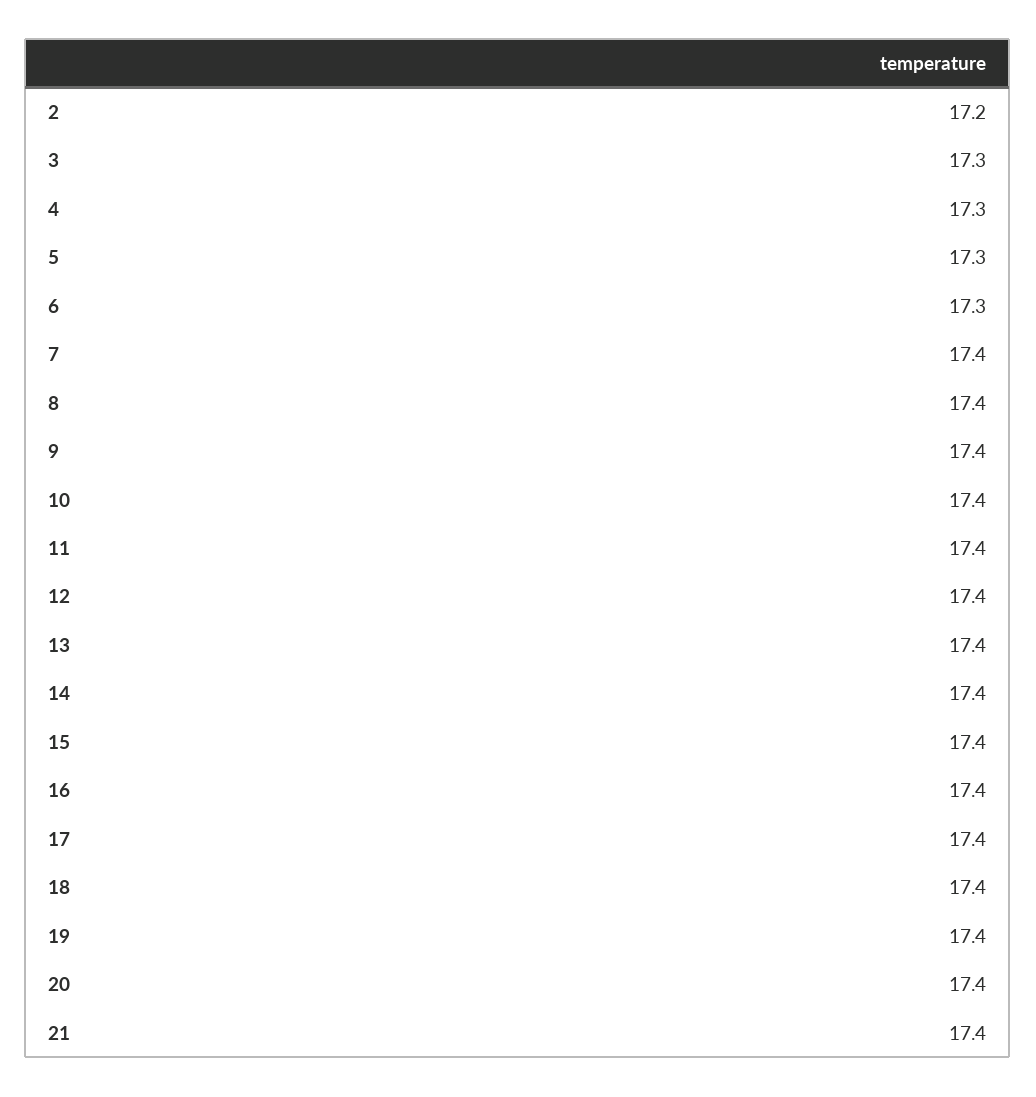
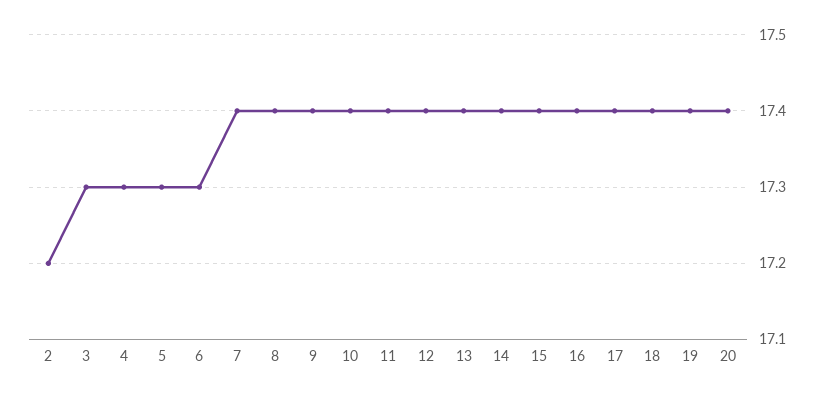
  {
    "2": 17.2,
    "3": 17.3,
    "4": 17.3,
    "5": 17.3,
    "6": 17.3,
    "7": 17.4,
    "8": 17.4,
    "9": 17.4,
    "10": 17.4,
    "11": 17.4,
    "12": 17.4,
    "13": 17.4,
    "14": 17.4,
    "15": 17.4,
    "16": 17.4,
    "17": 17.4,
    "18": 17.4,
    "19": 17.4,
-   "20": 17.4,
+   "20": 17.4
-   "21": 17.4
  }

